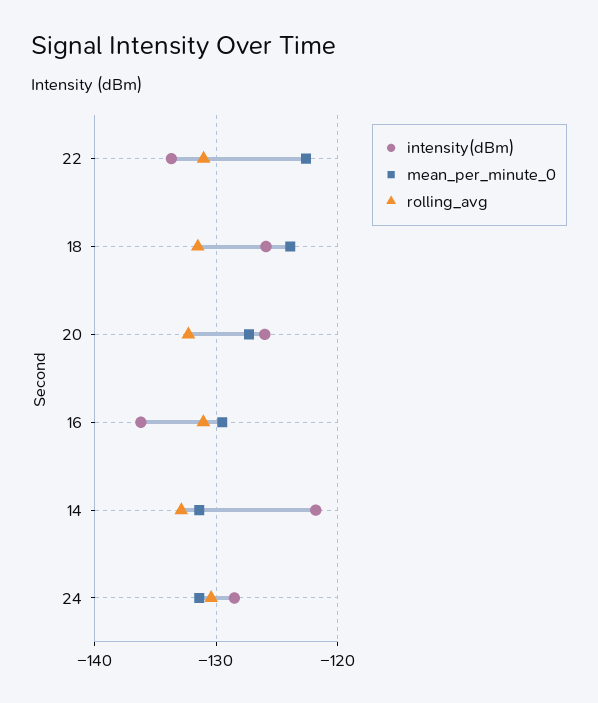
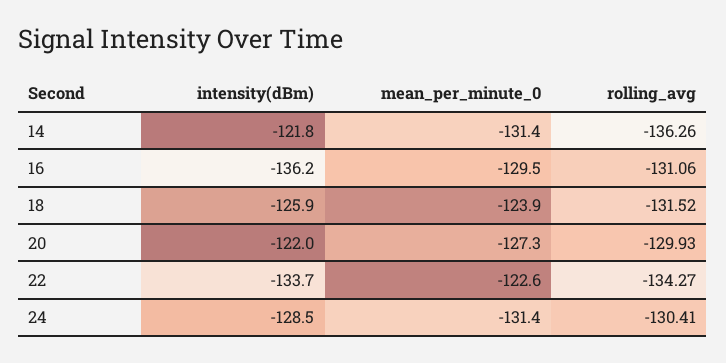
  {
    "intensity(dBm)": {
      "22": -133.7,
      "18": -125.9,
-     "20": -126,
+     "20": -122,
      "16": -136.2,
      "14": -121.8,
      "24": -128.5
    },
    "mean_per_minute_0": {
      "22": -122.6,
      "18": -123.9,
      "20": -127.3,
      "16": -129.5,
      "14": -131.4,
      "24": -131.4
    },
    "rolling_avg": {
-     "22": -131,
+     "22": -134.27,
      "18": -131.52,
-     "20": -132,
+     "20": -129.93,
      "16": -131.06,
-     "14": -133,
+     "14": -136.26,
      "24": -130.41
    }
  }

